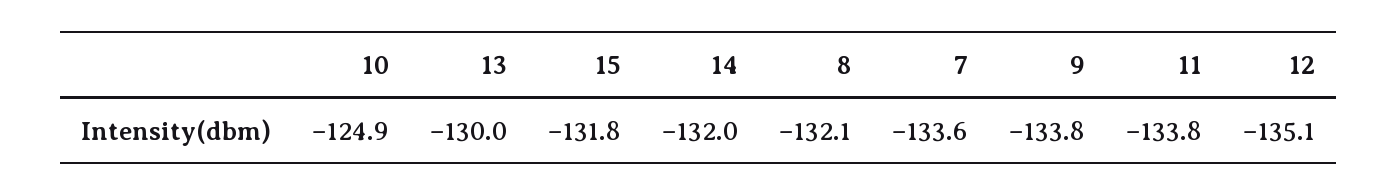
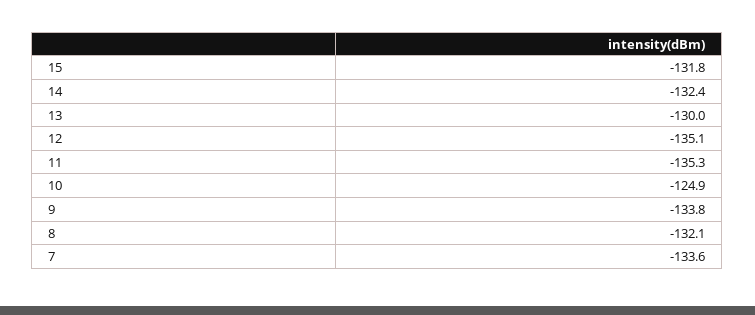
  {
    "10": -124.9,
    "13": -130,
    "15": -131.8,
-   "14": -132,
+   "14": -132.4,
    "8": -132.1,
    "7": -133.6,
    "9": -133.8,
-   "11": -133.8,
+   "11": -135.3,
    "12": -135.1
  }

